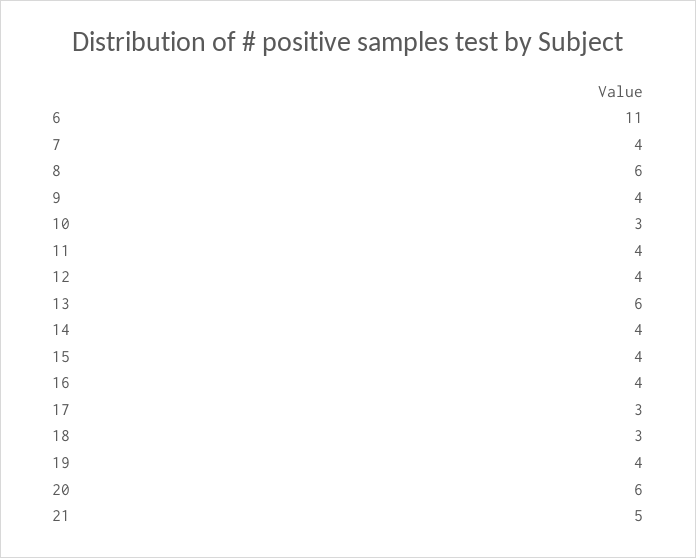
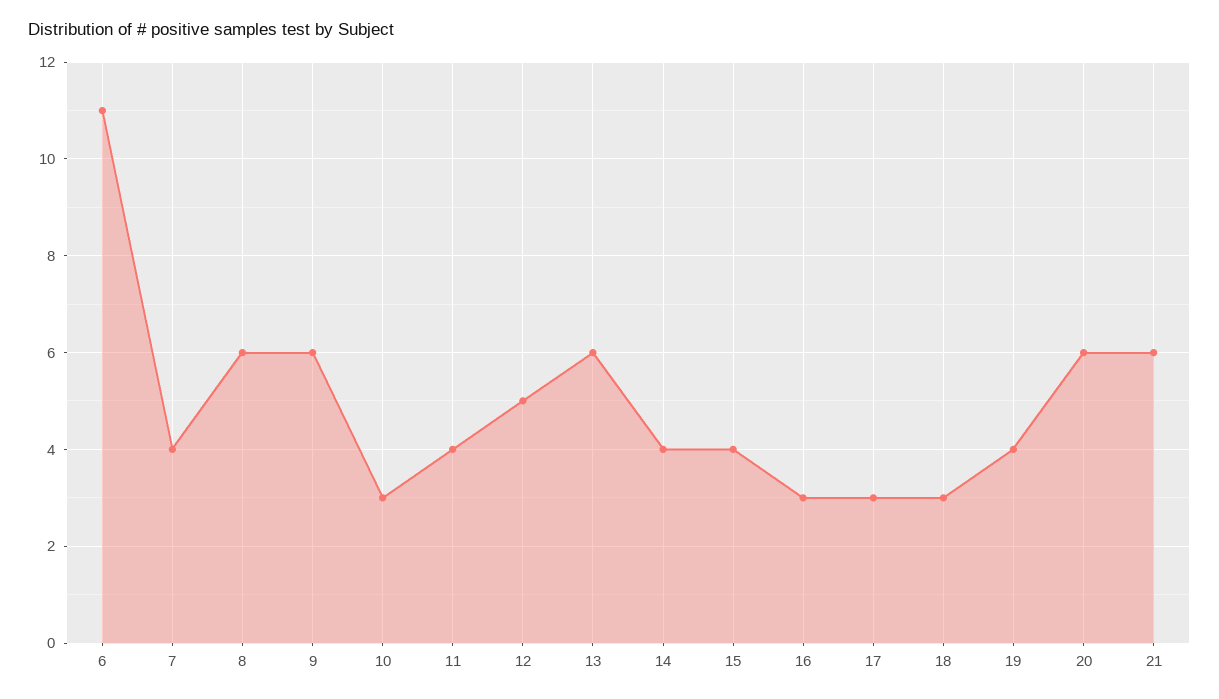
  {
    "6": 11,
    "7": 4,
    "8": 6,
-   "9": 4,
+   "9": 6,
    "10": 3,
    "11": 4,
-   "12": 4,
+   "12": 5,
    "13": 6,
    "14": 4,
    "15": 4,
-   "16": 4,
+   "16": 3,
    "17": 3,
    "18": 3,
    "19": 4,
    "20": 6,
-   "21": 5
+   "21": 6
  }

